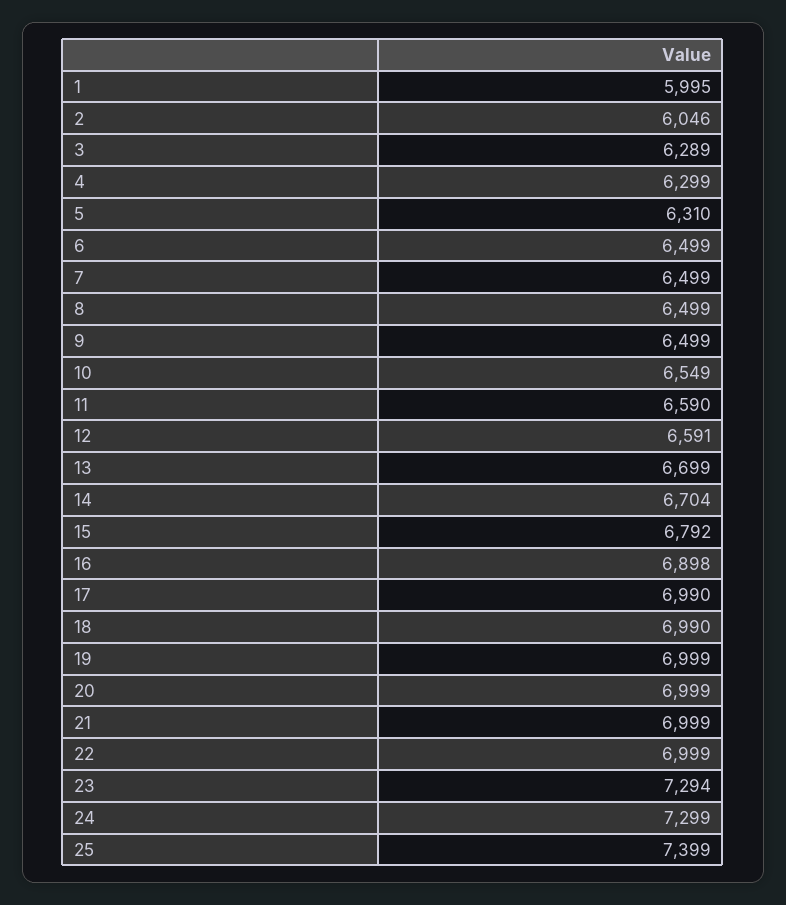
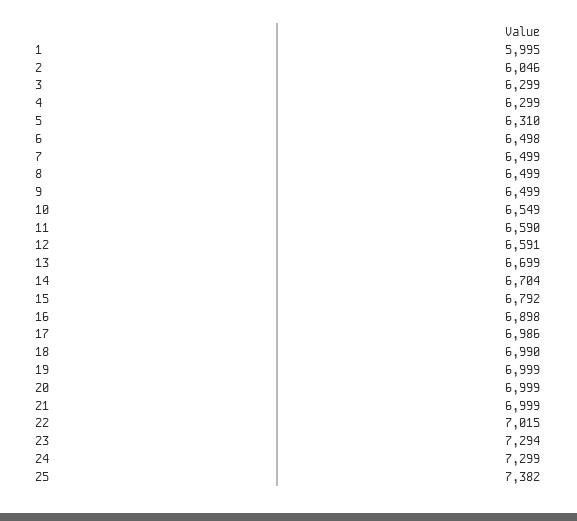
  {
    "1": 5995,
    "2": 6046,
-   "3": 6289,
+   "3": 6299,
    "4": 6299,
    "5": 6310,
-   "6": 6499,
+   "6": 6498,
    "7": 6499,
    "8": 6499,
    "9": 6499,
    "10": 6549,
    "11": 6590,
    "12": 6591,
    "13": 6699,
    "14": 6704,
    "15": 6792,
    "16": 6898,
-   "17": 6990,
+   "17": 6986,
    "18": 6990,
    "19": 6999,
    "20": 6999,
    "21": 6999,
-   "22": 6999,
+   "22": 7015,
    "23": 7294,
    "24": 7299,
-   "25": 7399
+   "25": 7382
  }

